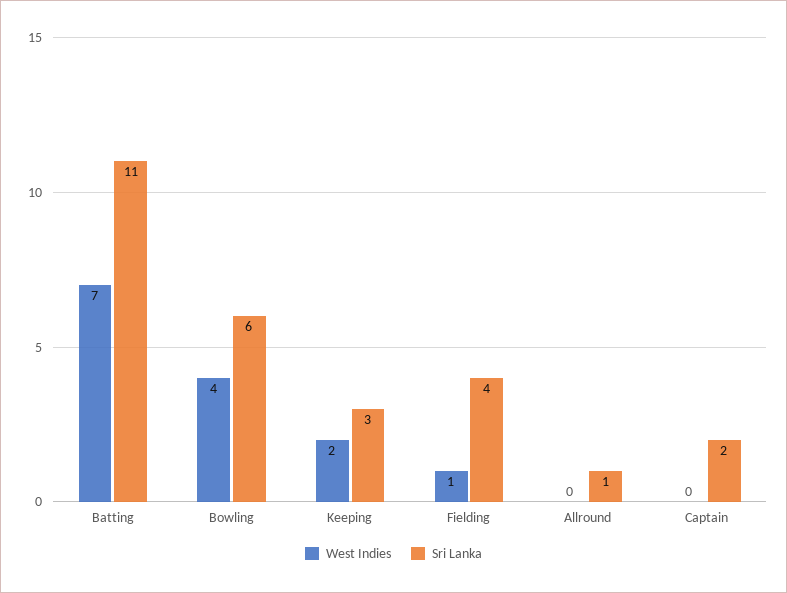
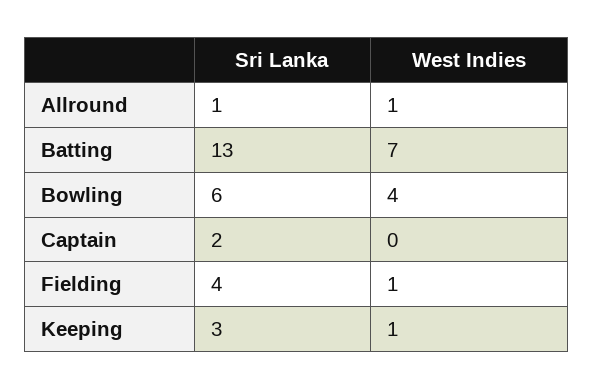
  {
    "West Indies": {
      "Batting": 7,
      "Bowling": 4,
-     "Keeping": 2,
+     "Keeping": 1,
      "Fielding": 1,
-     "Allround": 0,
+     "Allround": 1,
      "Captain": 0
    },
    "Sri Lanka": {
-     "Batting": 11,
+     "Batting": 13,
      "Bowling": 6,
      "Keeping": 3,
      "Fielding": 4,
      "Allround": 1,
      "Captain": 2
    }
  }

